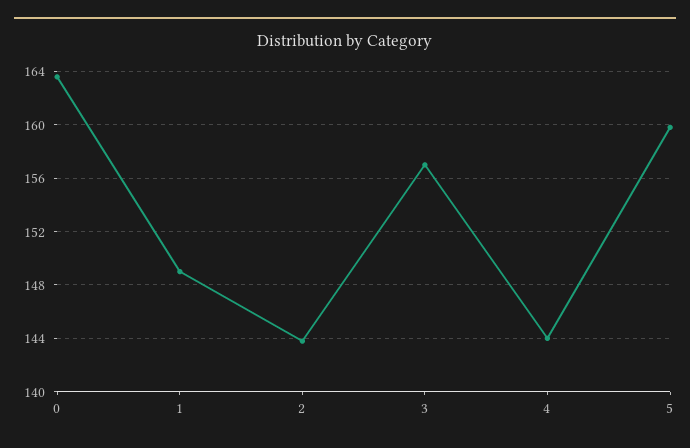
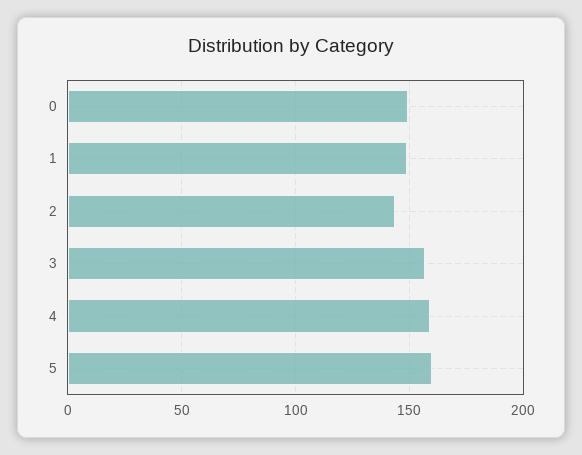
  {
-   "0": 163.5,
+   "0": 150,
    "1": 149,
    "2": 144,
    "3": 157,
-   "4": 144,
+   "4": 160,
    "5": 160
  }

